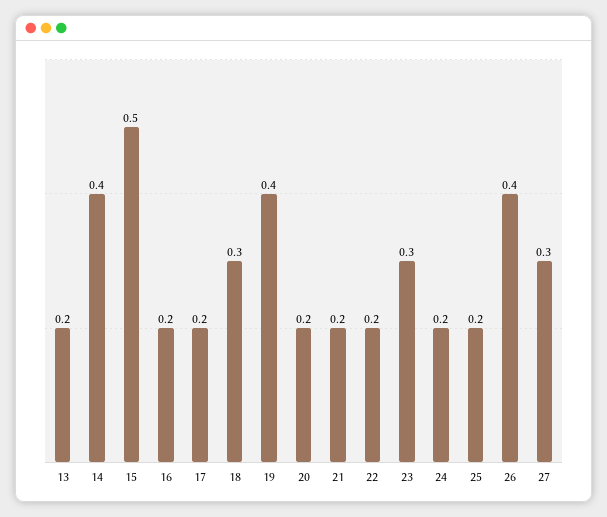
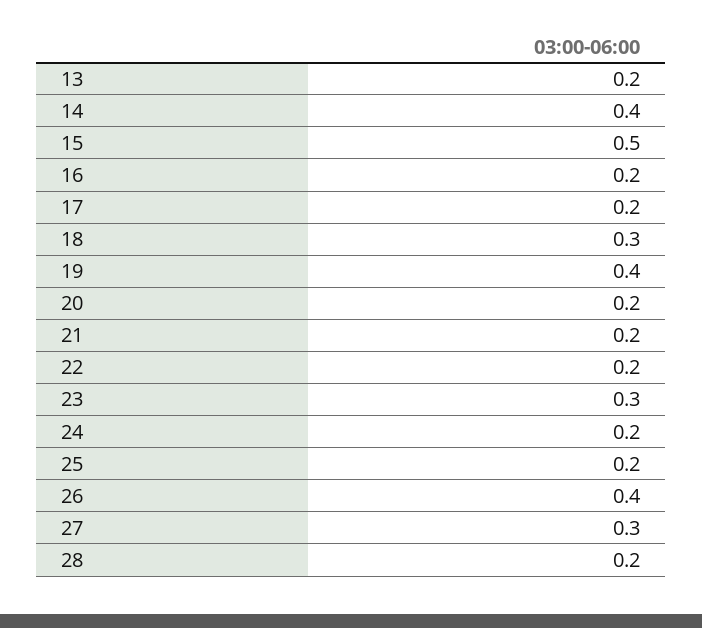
  {
    "13": 0.2,
    "14": 0.4,
    "15": 0.5,
    "16": 0.2,
    "17": 0.2,
    "18": 0.3,
    "19": 0.4,
    "20": 0.2,
    "21": 0.2,
    "22": 0.2,
    "23": 0.3,
    "24": 0.2,
    "25": 0.2,
    "26": 0.4,
-   "27": 0.3
+   "27": 0.3,
+   "28": 0.2
  }

